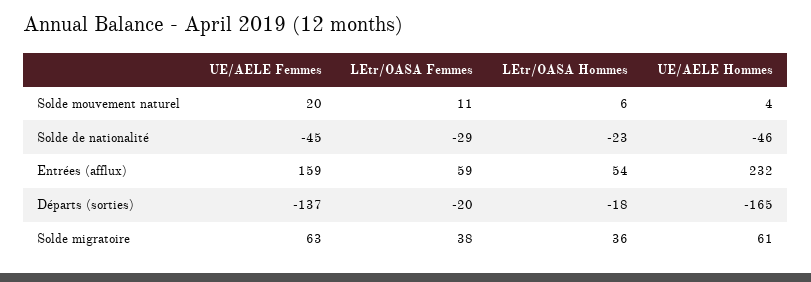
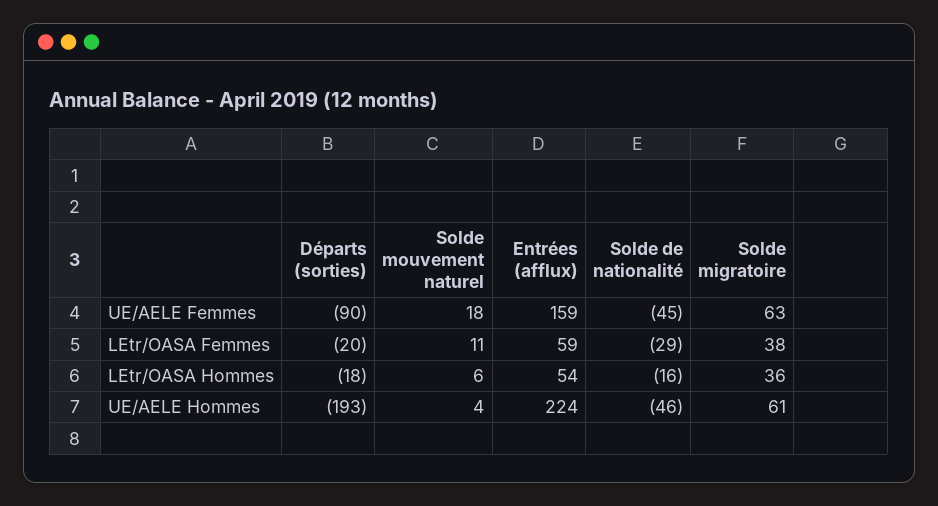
  {
    "UE/AELE Femmes": {
-     "Solde mouvement naturel": 20,
+     "Solde mouvement naturel": 18,
      "Solde de nationalité": -45,
      "Entrées (afflux)": 159,
-     "Départs (sorties)": -137,
+     "Départs (sorties)": -90,
      "Solde migratoire": 63
    },
    "LEtr/OASA Femmes": {
      "Solde mouvement naturel": 11,
      "Solde de nationalité": -29,
      "Entrées (afflux)": 59,
      "Départs (sorties)": -20,
      "Solde migratoire": 38
    },
    "LEtr/OASA Hommes": {
      "Solde mouvement naturel": 6,
-     "Solde de nationalité": -23,
+     "Solde de nationalité": -16,
      "Entrées (afflux)": 54,
      "Départs (sorties)": -18,
      "Solde migratoire": 36
    },
    "UE/AELE Hommes": {
      "Solde mouvement naturel": 4,
      "Solde de nationalité": -46,
-     "Entrées (afflux)": 232,
+     "Entrées (afflux)": 224,
-     "Départs (sorties)": -165,
+     "Départs (sorties)": -193,
      "Solde migratoire": 61
    }
  }

